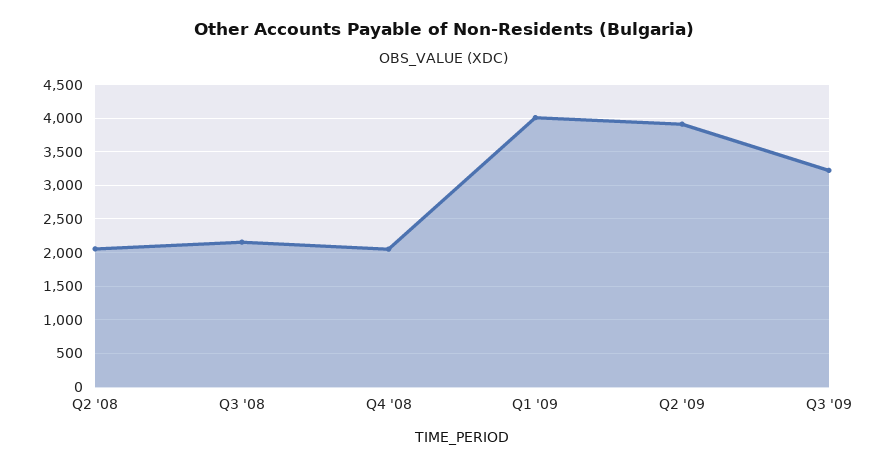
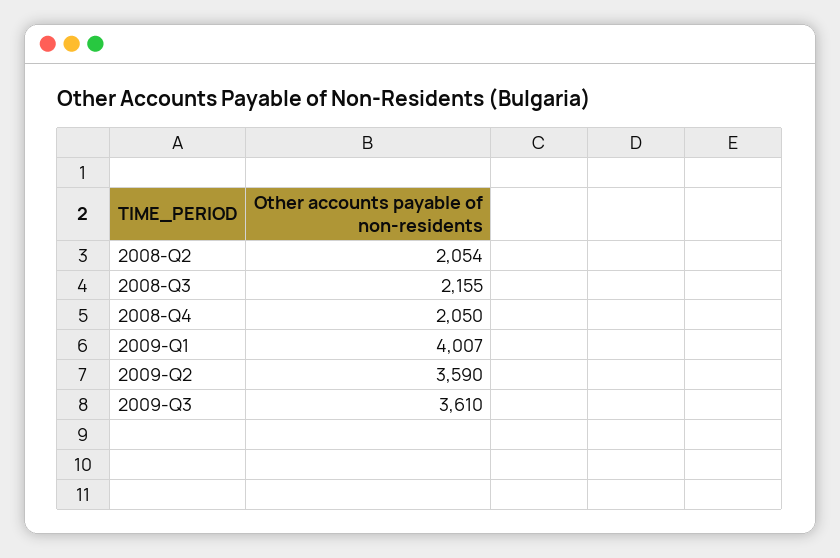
  {
    "Q2 '08": 2054,
    "Q3 '08": 2155,
    "Q4 '08": 2050,
    "Q1 '09": 4007,
-   "Q2 '09": 3900,
+   "Q2 '09": 3590,
-   "Q3 '09": 3200
+   "Q3 '09": 3610
  }

